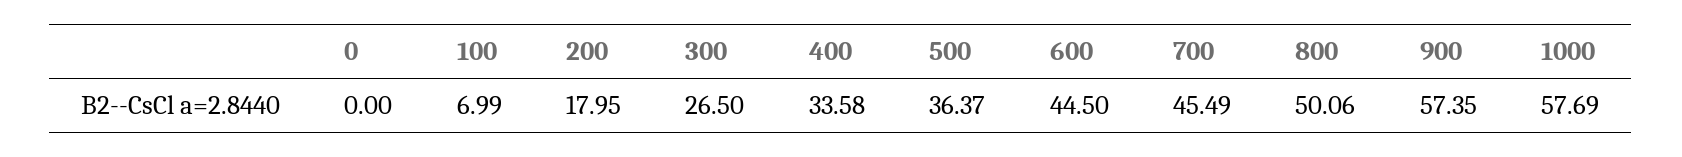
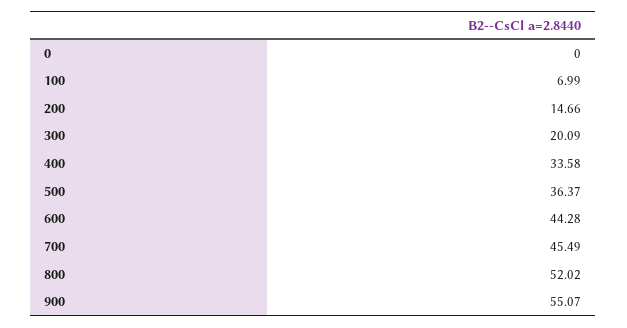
  {
    "0": 0,
    "100": 6.99,
-   "200": 17.95,
+   "200": 14.66,
-   "300": 26.5,
+   "300": 20.09,
    "400": 33.58,
    "500": 36.37,
-   "600": 44.5,
+   "600": 44.28,
    "700": 45.49,
-   "800": 50.06,
+   "800": 52.02,
-   "900": 57.35,
+   "900": 55.07
-   "1000": 57.69
  }

